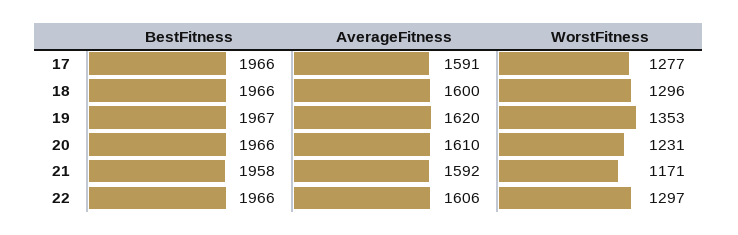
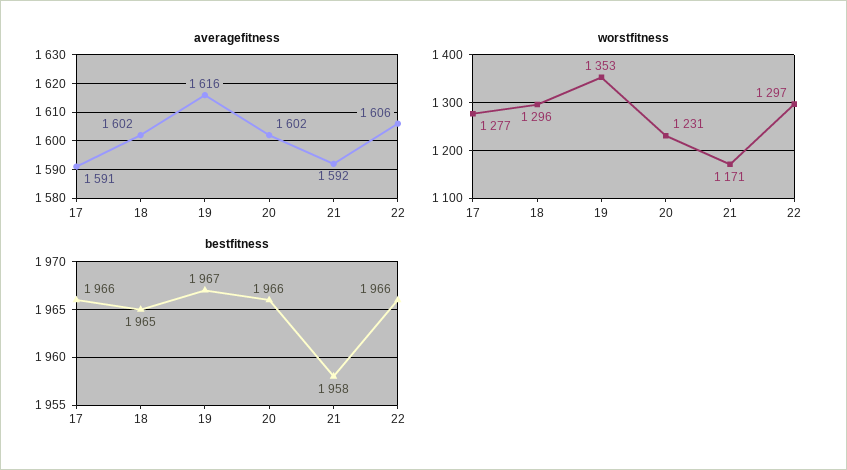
  {
    "BestFitness": {
      "17": 1966,
-     "18": 1966,
+     "18": 1965,
      "19": 1967,
      "20": 1966,
      "21": 1958,
      "22": 1966
    },
    "AverageFitness": {
      "17": 1591,
-     "18": 1600,
+     "18": 1602,
-     "19": 1620,
+     "19": 1616,
-     "20": 1610,
+     "20": 1602,
      "21": 1592,
      "22": 1606
    },
    "WorstFitness": {
      "17": 1277,
      "18": 1296,
      "19": 1353,
      "20": 1231,
      "21": 1171,
      "22": 1297
    }
  }

